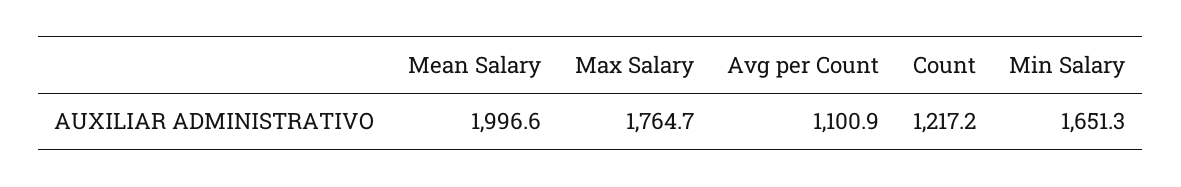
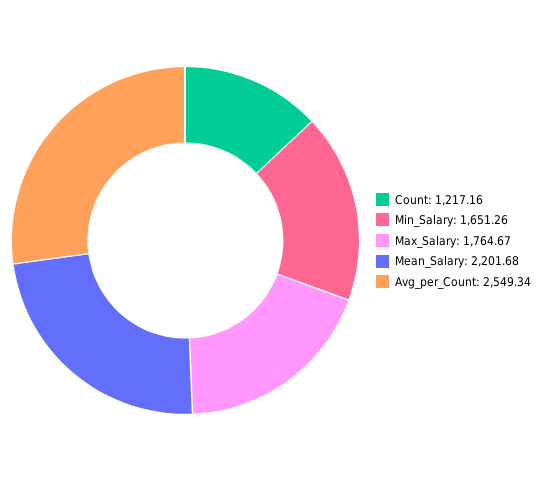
  {
-   "Mean Salary": 1996.6,
+   "Mean Salary": 2201.68,
    "Max Salary": 1764.67,
-   "Avg per Count": 1100.9,
+   "Avg per Count": 2549.34,
    "Count": 1217.16,
    "Min Salary": 1651.26
  }

